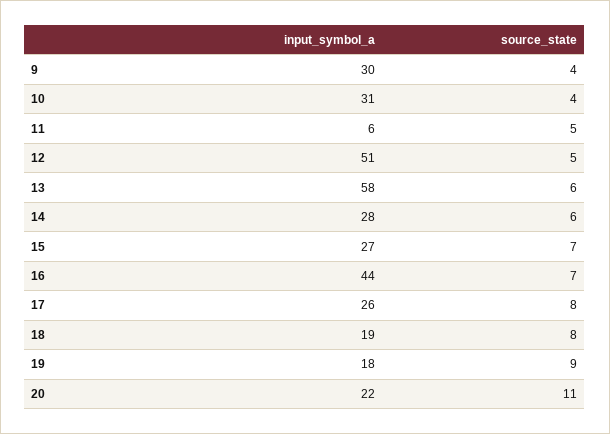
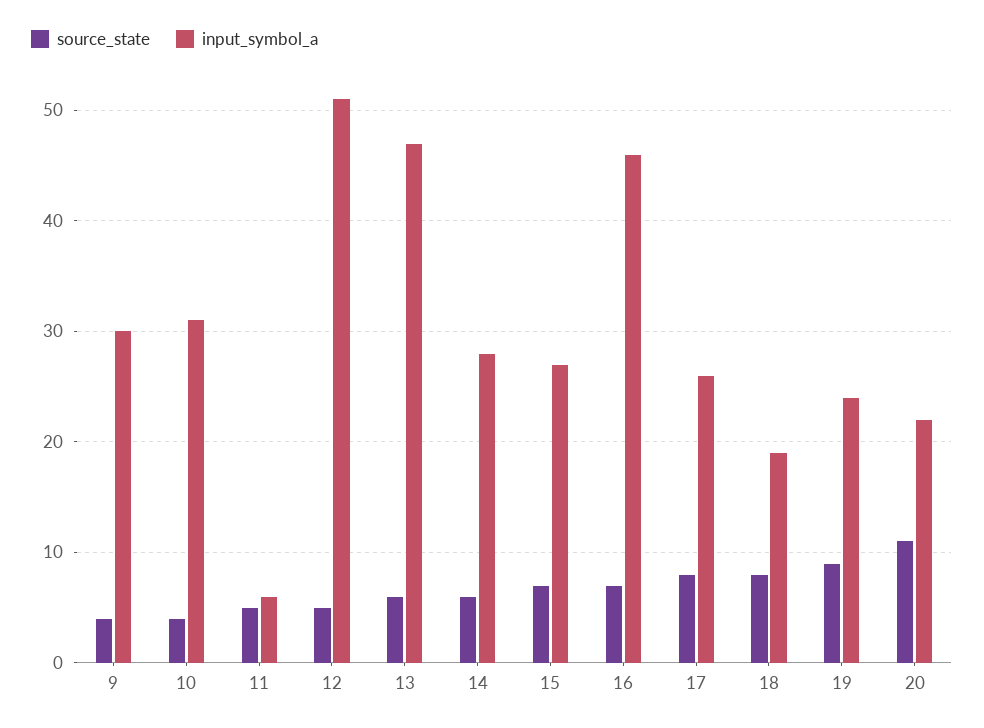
  {
    "input_symbol_a": {
      "9": 30,
      "10": 31,
      "11": 6,
      "12": 51,
-     "13": 58,
+     "13": 47,
      "14": 28,
      "15": 27,
-     "16": 44,
+     "16": 46,
      "17": 26,
      "18": 19,
-     "19": 18,
+     "19": 24,
      "20": 22
    },
    "source_state": {
      "9": 4,
      "10": 4,
      "11": 5,
      "12": 5,
      "13": 6,
      "14": 6,
      "15": 7,
      "16": 7,
      "17": 8,
      "18": 8,
      "19": 9,
      "20": 11
    }
  }

